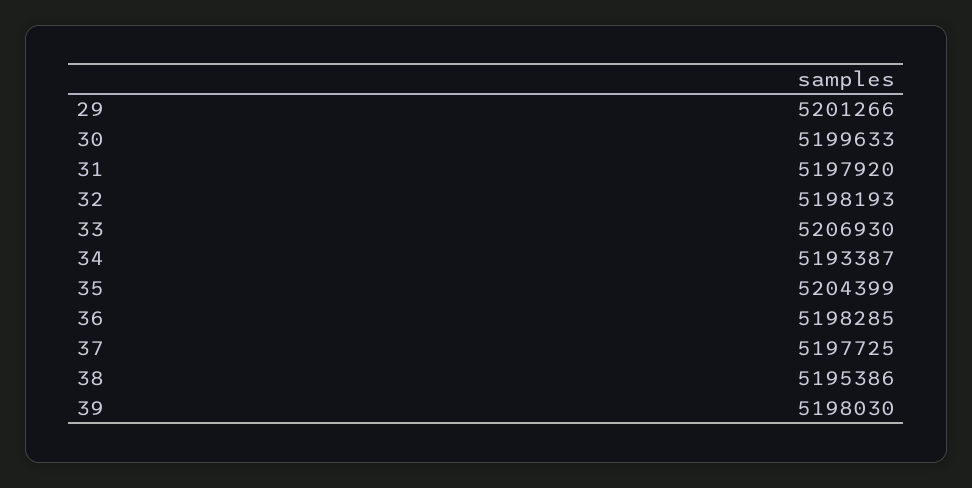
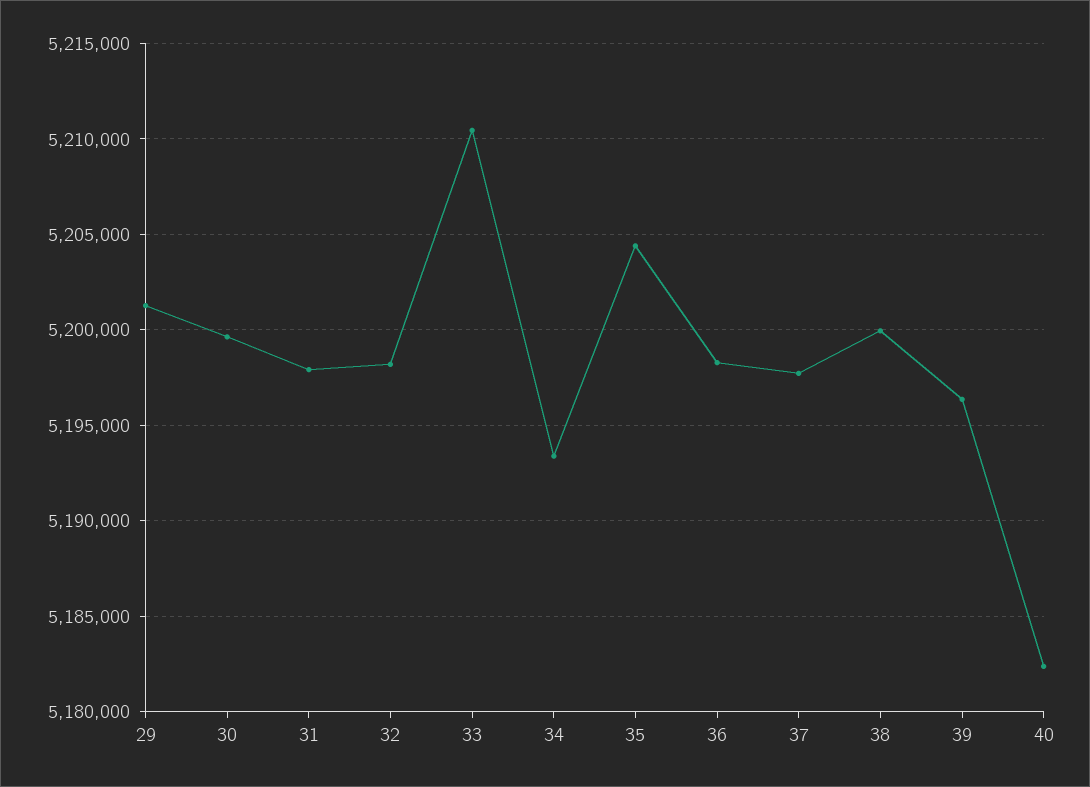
  {
    "29": 5201266,
    "30": 5199633,
    "31": 5197920,
    "32": 5198193,
-   "33": 5206930,
+   "33": 5210500,
    "34": 5193387,
    "35": 5204399,
    "36": 5198285,
    "37": 5197725,
-   "38": 5195386,
+   "38": 5200000,
-   "39": 5198030
+   "39": 5196500,
+   "40": 5182500
  }

